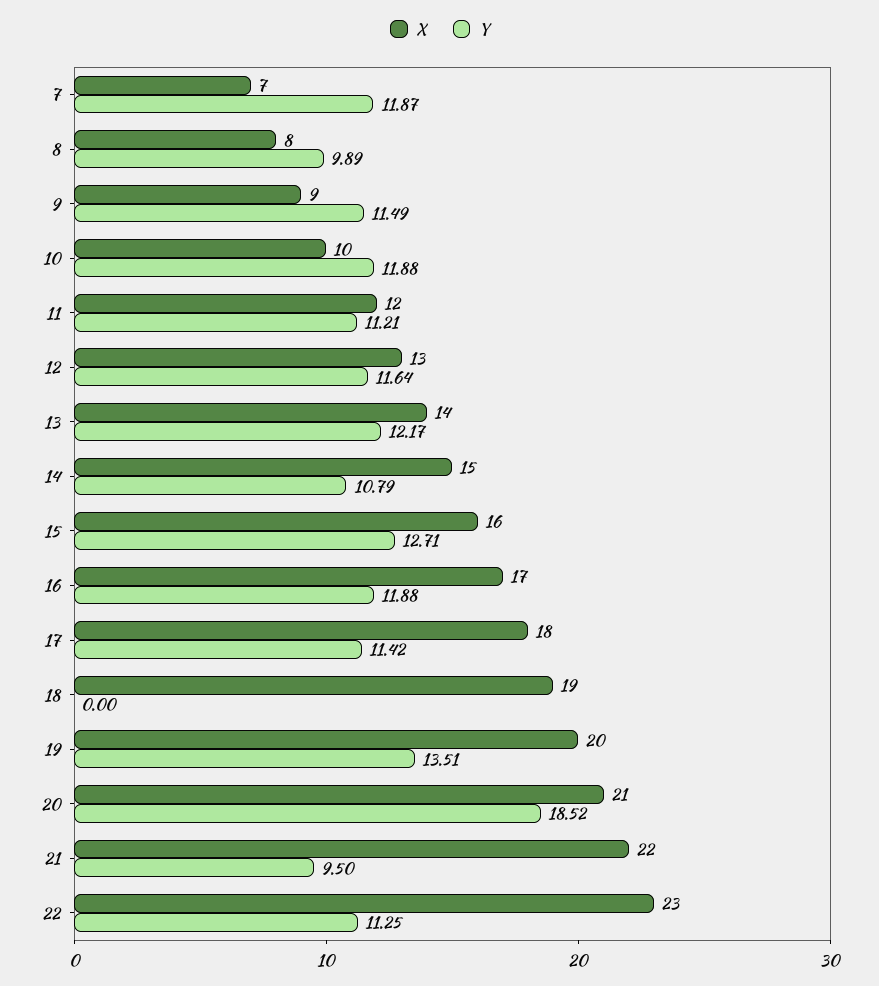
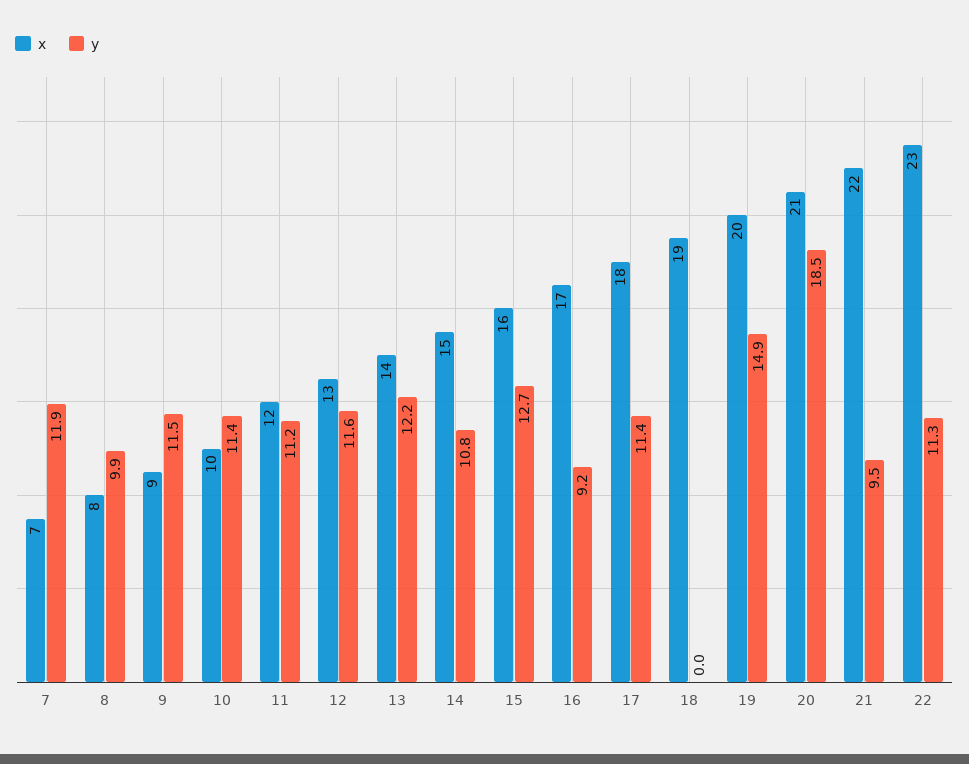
  {
    "X": {
      "7": 7,
      "8": 8,
      "9": 9,
      "10": 10,
      "11": 12,
      "12": 13,
      "13": 14,
      "14": 15,
      "15": 16,
      "16": 17,
      "17": 18,
      "18": 19,
      "19": 20,
      "20": 21,
      "21": 22,
      "22": 23
    },
    "Y": {
      "7": 11.87,
      "8": 9.89,
      "9": 11.49,
-     "10": 11.88,
+     "10": 11.4,
      "11": 11.21,
      "12": 11.64,
      "13": 12.17,
      "14": 10.79,
      "15": 12.71,
-     "16": 11.88,
+     "16": 9.2,
      "17": 11.42,
      "18": 0,
-     "19": 13.51,
+     "19": 14.9,
      "20": 18.52,
      "21": 9.5,
      "22": 11.25
    }
  }

